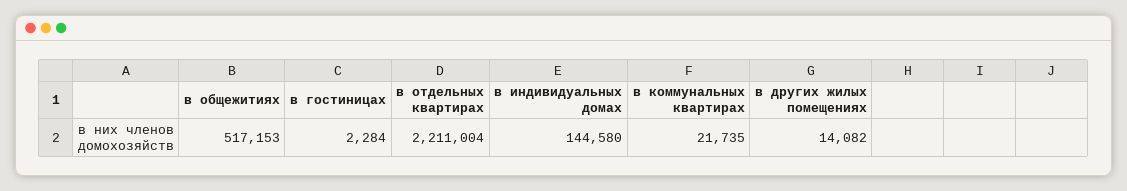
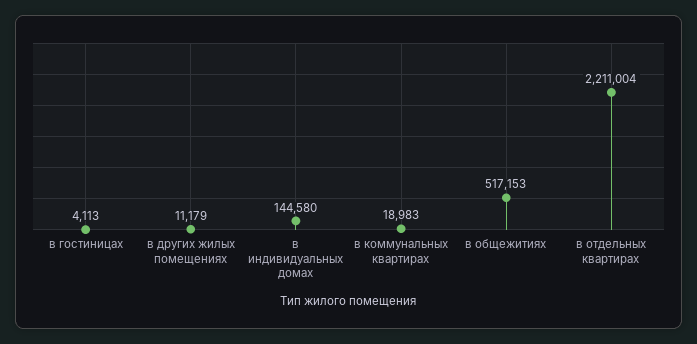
  {
    "в общежитиях": 517153,
-   "в гостиницах": 2284,
+   "в гостиницах": 4113,
    "в отдельных квартирах": 2211004,
    "в индивидуальных домах": 144580,
-   "в коммунальных квартирах": 21735,
+   "в коммунальных квартирах": 18983,
-   "в других жилых помещениях": 14082
+   "в других жилых помещениях": 11179
  }

